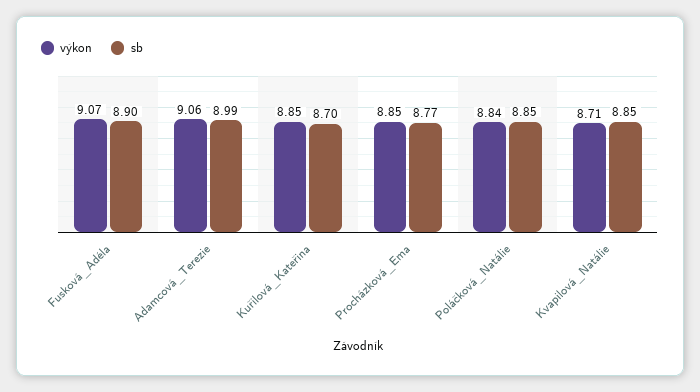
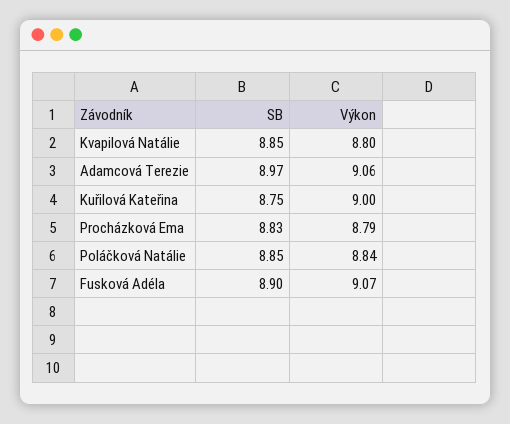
  {
    "výkon": {
      "Fusková_Adéla": 9.07,
      "Adamcová_Terezie": 9.06,
-     "Kuřilová_Kateřina": 8.85,
+     "Kuřilová_Kateřina": 9,
-     "Procházková_Ema": 8.85,
+     "Procházková_Ema": 8.79,
      "Poláčková_Natálie": 8.84,
-     "Kvapilová_Natálie": 8.71
+     "Kvapilová_Natálie": 8.8
    },
    "sb": {
      "Fusková_Adéla": 8.9,
-     "Adamcová_Terezie": 8.99,
+     "Adamcová_Terezie": 8.97,
-     "Kuřilová_Kateřina": 8.7,
+     "Kuřilová_Kateřina": 8.75,
-     "Procházková_Ema": 8.77,
+     "Procházková_Ema": 8.83,
      "Poláčková_Natálie": 8.85,
      "Kvapilová_Natálie": 8.85
    }
  }

